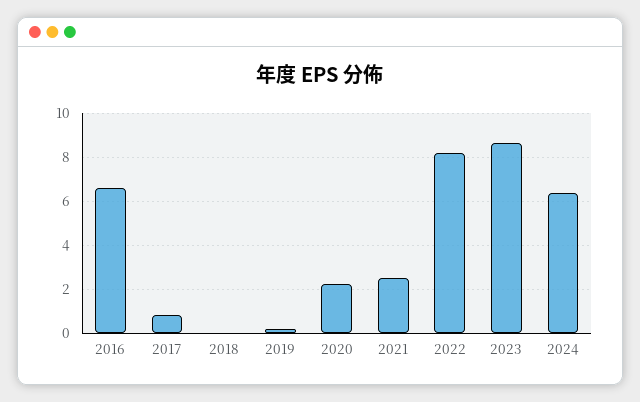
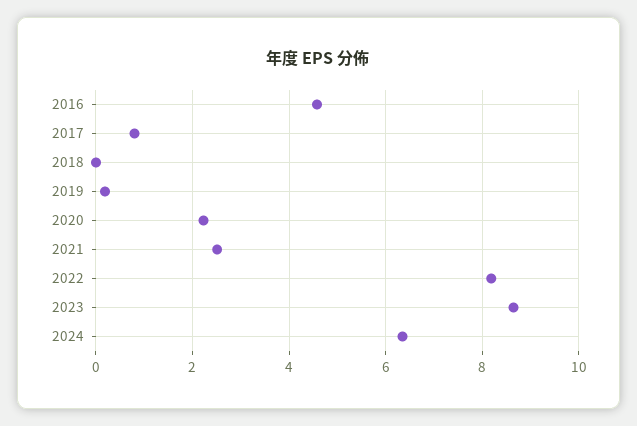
  {
-   "2016": 6.5,
+   "2016": 4.6,
    "2017": 0.8,
    "2018": 0,
    "2019": 0.2,
    "2020": 2.2,
    "2021": 2.6,
    "2022": 8.2,
    "2023": 8.6,
    "2024": 6.4
  }

